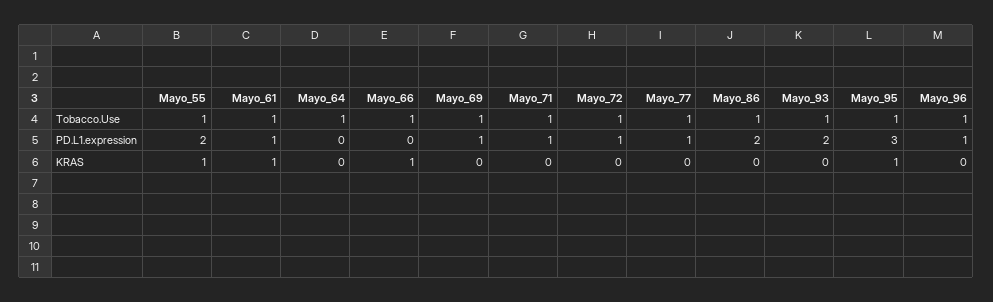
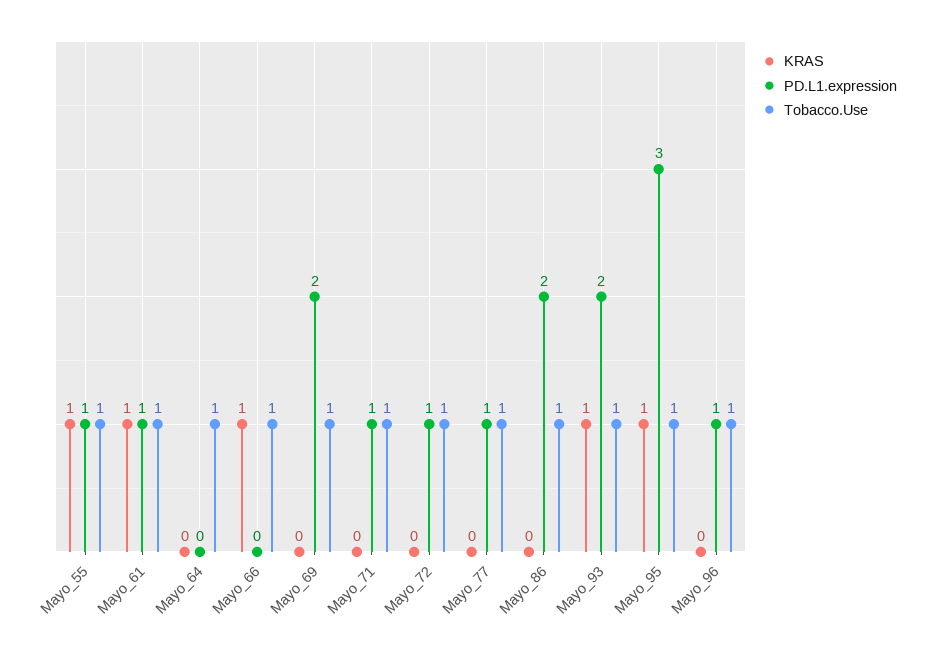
  {
    "Tobacco.Use": {
      "Mayo_55": 1,
      "Mayo_61": 1,
      "Mayo_64": 1,
      "Mayo_66": 1,
      "Mayo_69": 1,
      "Mayo_71": 1,
      "Mayo_72": 1,
      "Mayo_77": 1,
      "Mayo_86": 1,
      "Mayo_93": 1,
      "Mayo_95": 1,
      "Mayo_96": 1
    },
    "PD.L1.expression": {
-     "Mayo_55": 2,
+     "Mayo_55": 1,
      "Mayo_61": 1,
      "Mayo_64": 0,
      "Mayo_66": 0,
-     "Mayo_69": 1,
+     "Mayo_69": 2,
      "Mayo_71": 1,
      "Mayo_72": 1,
      "Mayo_77": 1,
      "Mayo_86": 2,
      "Mayo_93": 2,
      "Mayo_95": 3,
      "Mayo_96": 1
    },
    "KRAS": {
      "Mayo_55": 1,
      "Mayo_61": 1,
      "Mayo_64": 0,
      "Mayo_66": 1,
      "Mayo_69": 0,
      "Mayo_71": 0,
      "Mayo_72": 0,
      "Mayo_77": 0,
      "Mayo_86": 0,
-     "Mayo_93": 0,
+     "Mayo_93": 1,
      "Mayo_95": 1,
      "Mayo_96": 0
    }
  }

